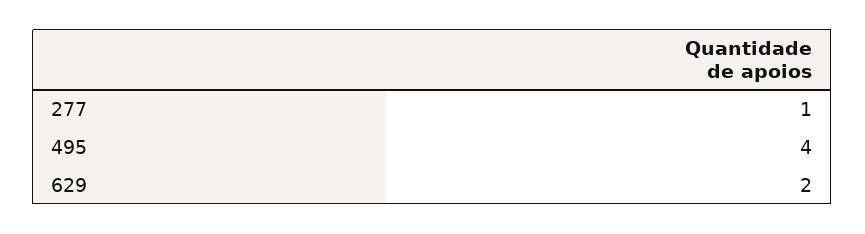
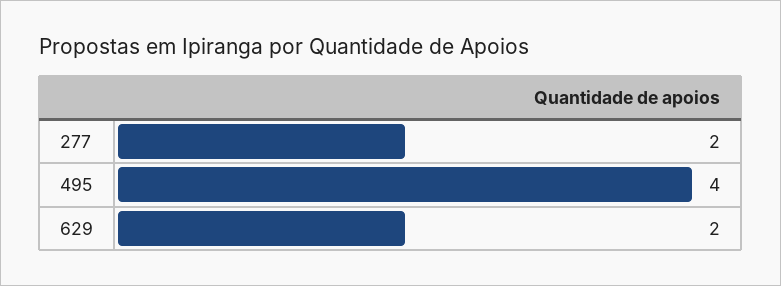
  {
-   "277": 1,
+   "277": 2,
    "495": 4,
    "629": 2
  }

